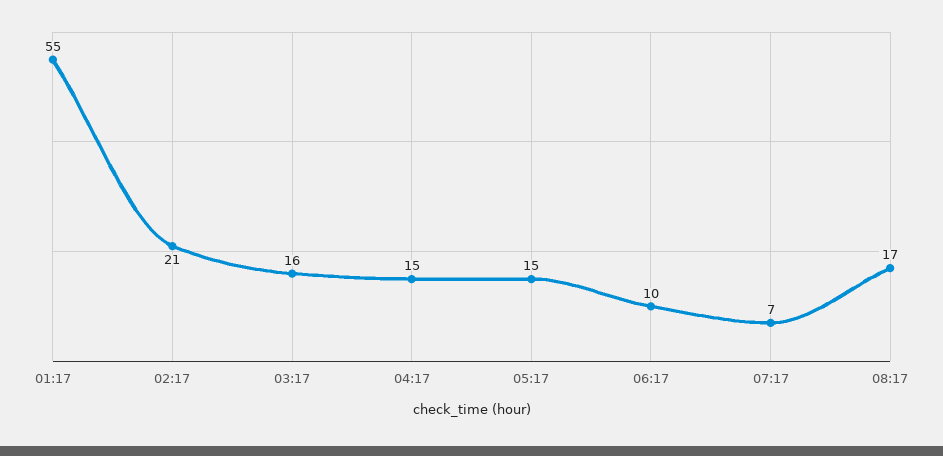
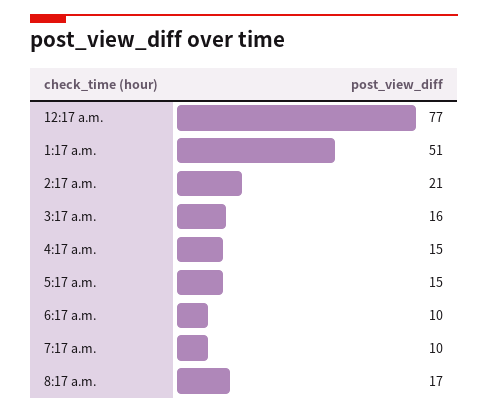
  {
-   "01:17": 55,
+   "01:17": 51,
    "02:17": 21,
    "03:17": 16,
    "04:17": 15,
    "05:17": 15,
    "06:17": 10,
-   "07:17": 7,
+   "07:17": 10,
-   "08:17": 17
+   "08:17": 17,
+   "12:17 a.m.": 77
  }

